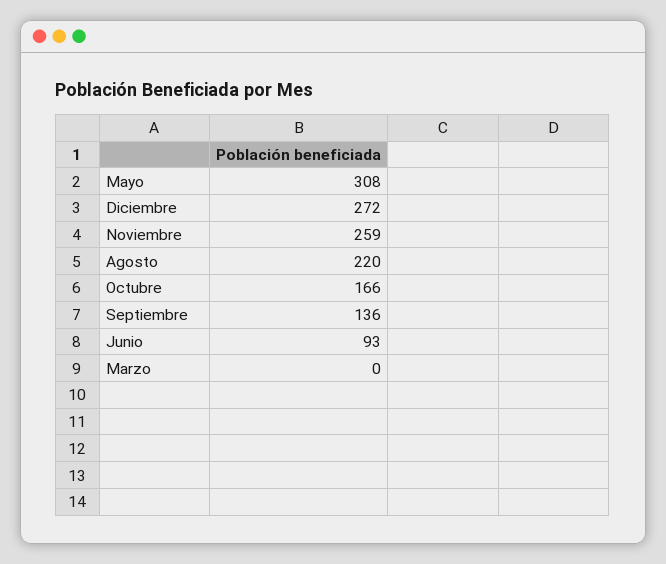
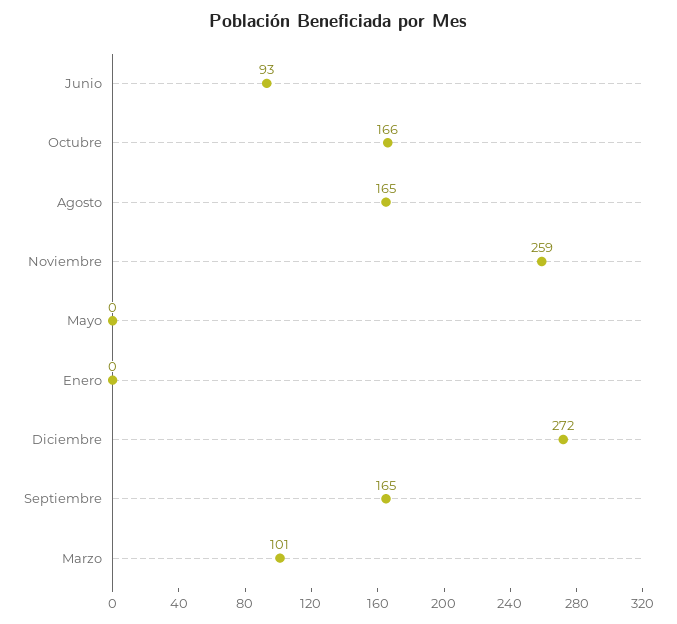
  {
-   "Mayo": 308,
+   "Mayo": 0,
    "Diciembre": 272,
    "Noviembre": 259,
-   "Agosto": 220,
+   "Agosto": 165,
    "Octubre": 166,
-   "Septiembre": 136,
+   "Septiembre": 165,
    "Junio": 93,
-   "Marzo": 0
+   "Marzo": 101,
+   "Enero": 0
  }

